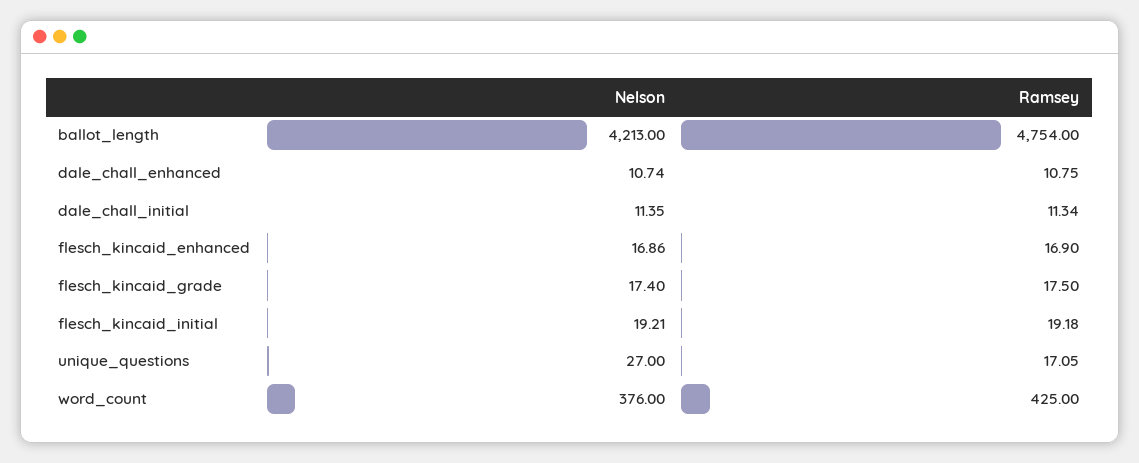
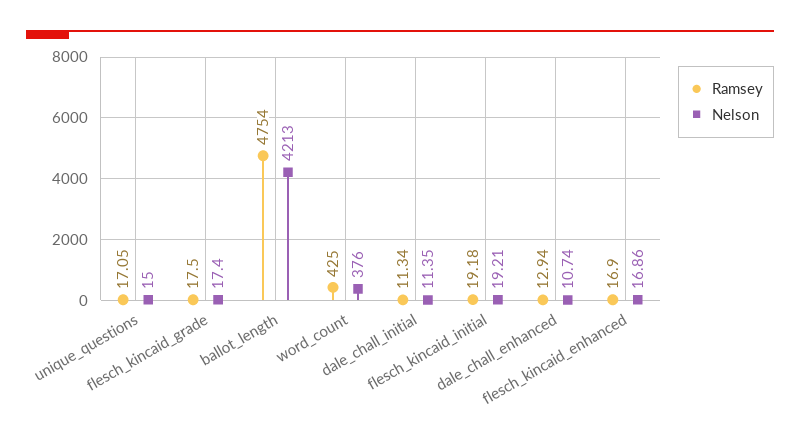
  {
    "Nelson": {
      "ballot_length": 4213,
      "dale_chall_enhanced": 10.74,
      "dale_chall_initial": 11.35,
      "flesch_kincaid_enhanced": 16.86,
      "flesch_kincaid_grade": 17.4,
      "flesch_kincaid_initial": 19.21,
-     "unique_questions": 27,
+     "unique_questions": 15,
      "word_count": 376
    },
    "Ramsey": {
      "ballot_length": 4754,
-     "dale_chall_enhanced": 10.75,
+     "dale_chall_enhanced": 12.94,
      "dale_chall_initial": 11.34,
      "flesch_kincaid_enhanced": 16.9,
      "flesch_kincaid_grade": 17.5,
      "flesch_kincaid_initial": 19.18,
      "unique_questions": 17.05,
      "word_count": 425
    }
  }

